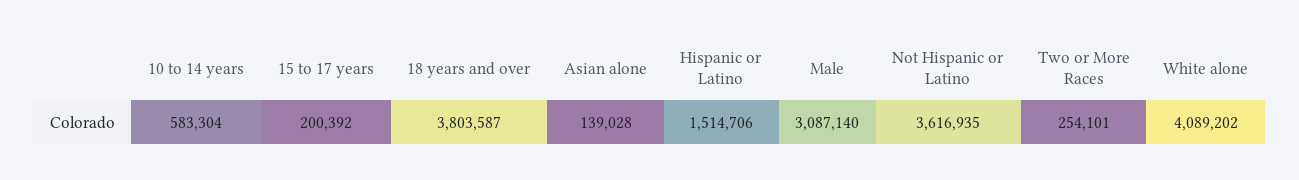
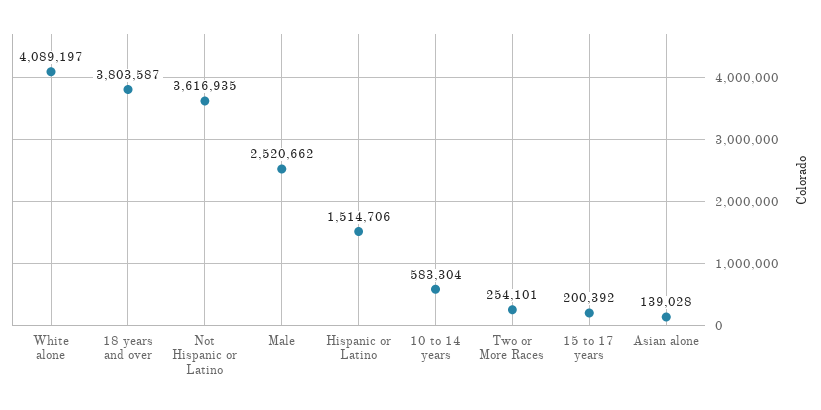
  {
    "10 to 14 years": 583304,
    "15 to 17 years": 200392,
    "18 years and over": 3803587,
    "Asian alone": 139028,
    "Hispanic or Latino": 1514706,
-   "Male": 3087140,
+   "Male": 2520662,
    "Not Hispanic or Latino": 3616935,
    "Two or More Races": 254101,
-   "White alone": 4089202
+   "White alone": 4089197
  }

